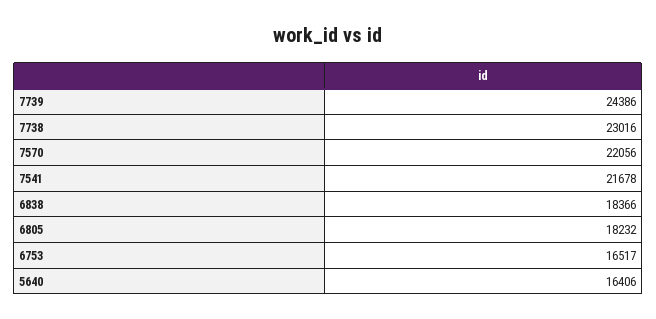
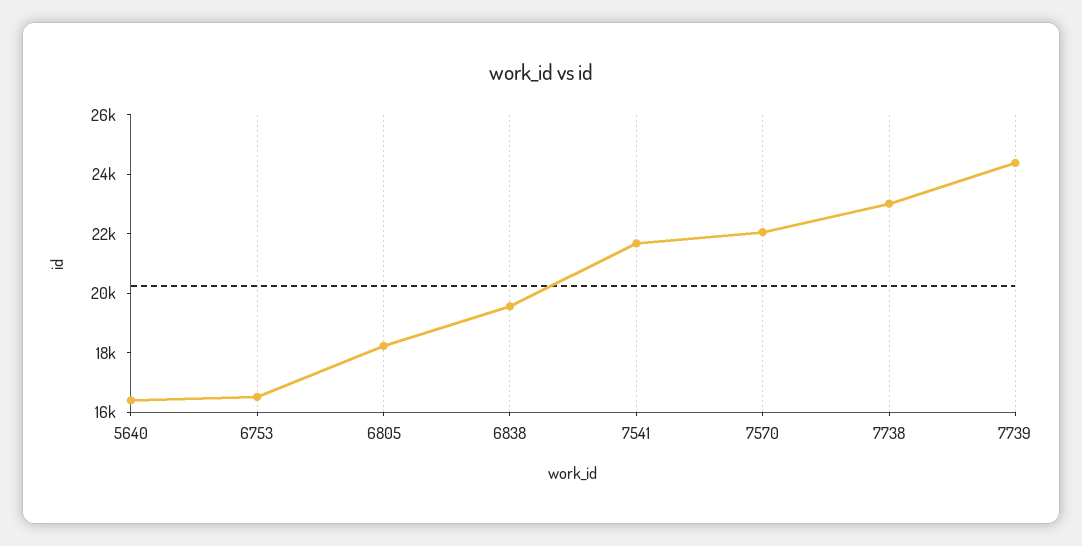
  {
    "7739": 24386,
    "7738": 23016,
    "7570": 22056,
    "7541": 21678,
-   "6838": 18366,
+   "6838": 19500,
    "6805": 18232,
    "6753": 16517,
    "5640": 16406
  }

